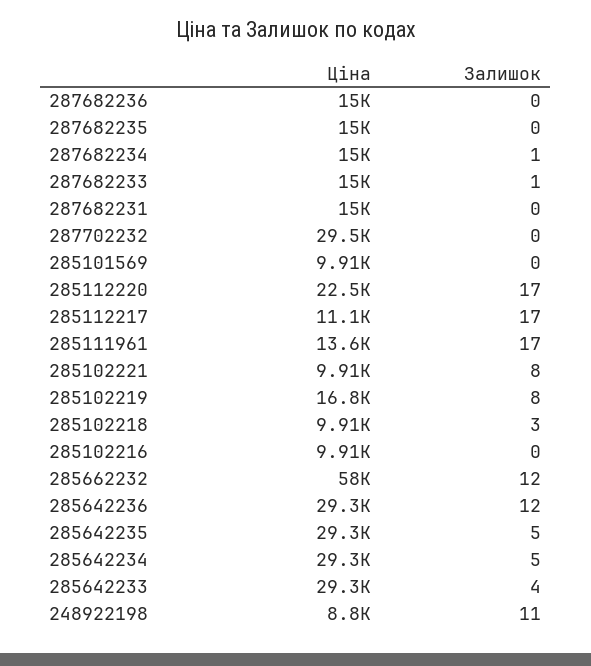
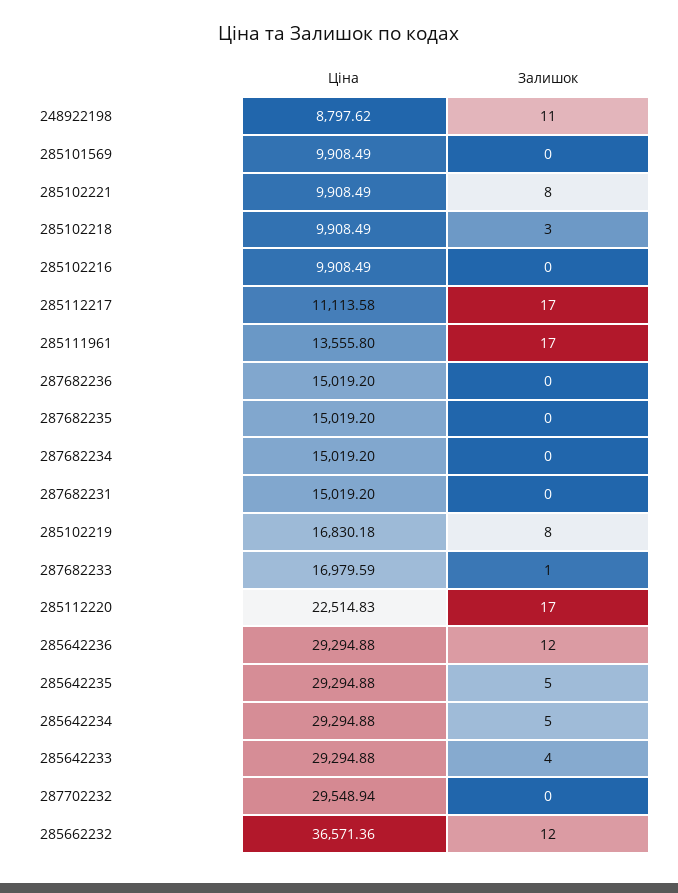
  {
    "Ціна": {
      "287682236": 15019.2,
      "287682235": 15019.2,
      "287682234": 15019.2,
-     "287682233": 15000,
+     "287682233": 16979.59,
      "287682231": 15019.2,
      "287702232": 29548.94,
      "285101569": 9908.49,
      "285112220": 22514.83,
      "285112217": 11113.58,
      "285111961": 13555.8,
      "285102221": 9908.49,
      "285102219": 16830.18,
      "285102218": 9908.49,
      "285102216": 9908.49,
-     "285662232": 58000,
+     "285662232": 36571.36,
      "285642236": 29294.88,
      "285642235": 29294.88,
      "285642234": 29294.88,
      "285642233": 29294.88,
      "248922198": 8797.62
    },
    "Залишок": {
      "287682236": 0,
      "287682235": 0,
-     "287682234": 1,
+     "287682234": 0,
      "287682233": 1,
      "287682231": 0,
      "287702232": 0,
      "285101569": 0,
      "285112220": 17,
      "285112217": 17,
      "285111961": 17,
      "285102221": 8,
      "285102219": 8,
      "285102218": 3,
      "285102216": 0,
      "285662232": 12,
      "285642236": 12,
      "285642235": 5,
      "285642234": 5,
      "285642233": 4,
      "248922198": 11
    }
  }

